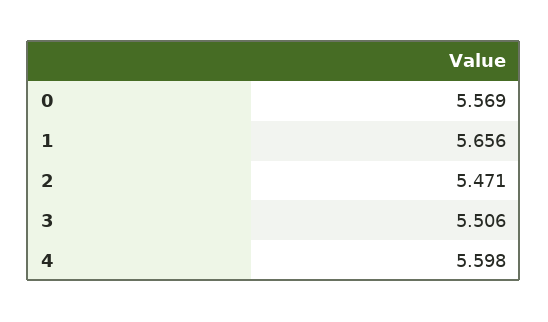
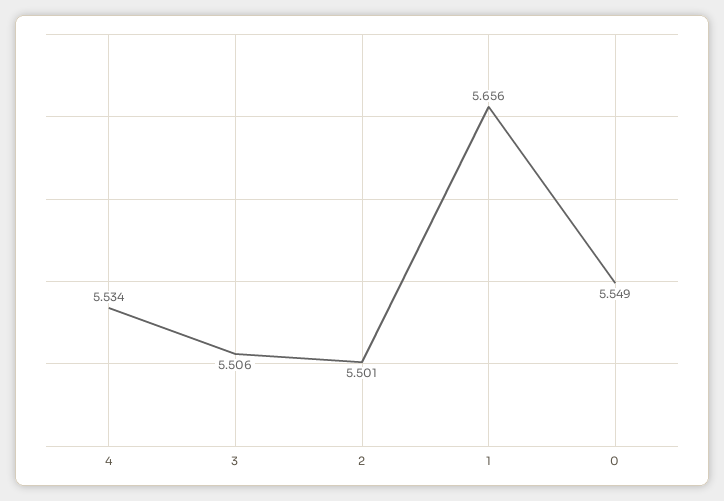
  {
-   "0": 5.569,
+   "0": 5.549,
    "1": 5.656,
-   "2": 5.471,
+   "2": 5.501,
    "3": 5.506,
-   "4": 5.598
+   "4": 5.534
  }

